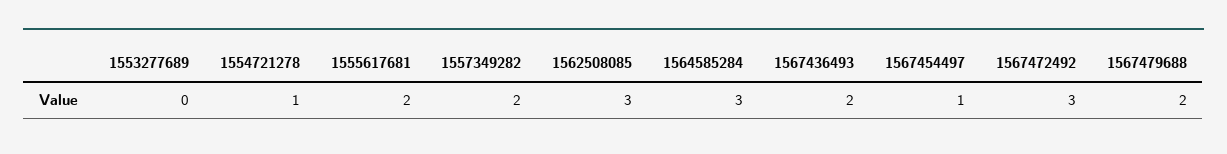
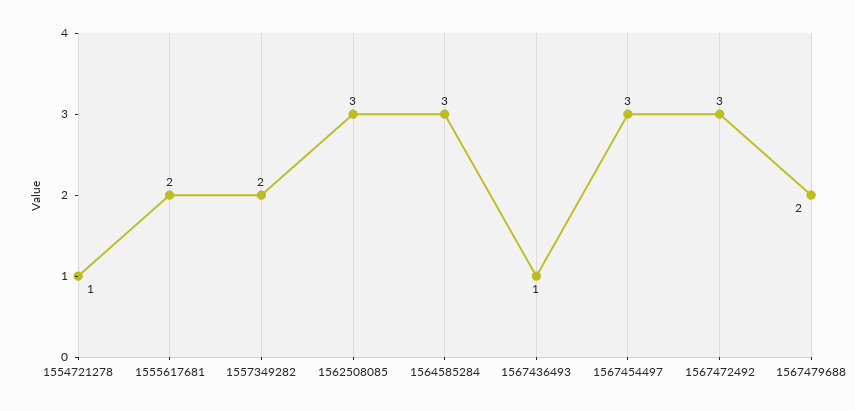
  {
-   "1553277689": 0,
    "1554721278": 1,
    "1555617681": 2,
    "1557349282": 2,
    "1562508085": 3,
    "1564585284": 3,
-   "1567436493": 2,
+   "1567436493": 1,
-   "1567454497": 1,
+   "1567454497": 3,
    "1567472492": 3,
    "1567479688": 2
  }

